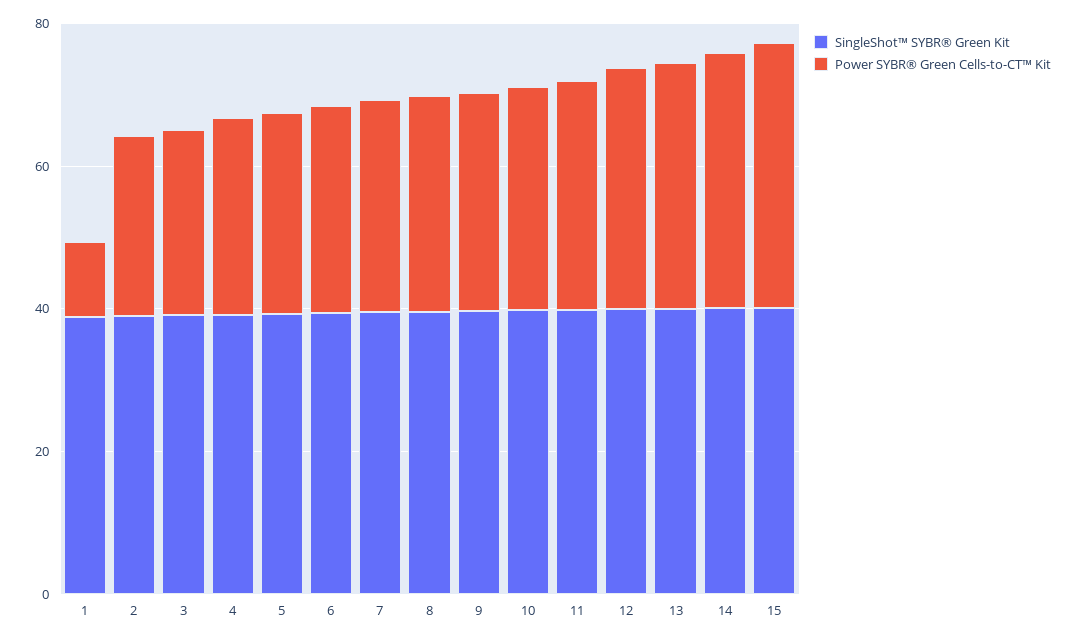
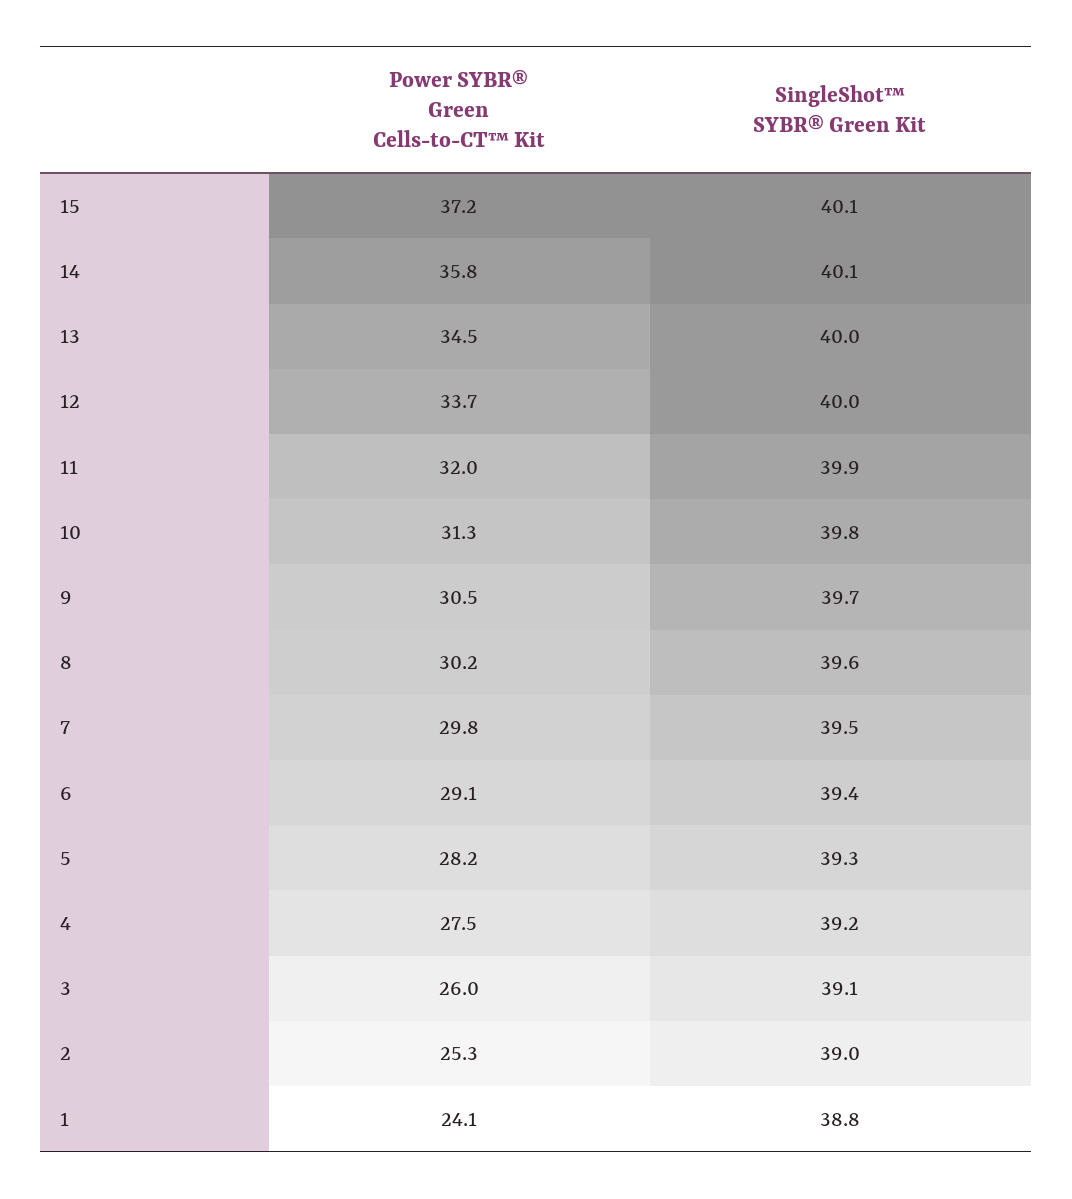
  {
    "SingleShot™ SYBR® Green Kit": {
      "1": 38.8,
      "2": 39,
      "3": 39.1,
      "4": 39.2,
      "5": 39.3,
      "6": 39.4,
      "7": 39.5,
      "8": 39.6,
      "9": 39.7,
      "10": 39.8,
      "11": 39.9,
      "12": 40,
      "13": 40,
      "14": 40.1,
      "15": 40.1
    },
    "Power SYBR® Green Cells-to-CT™ Kit": {
-     "1": 10,
+     "1": 24.1,
      "2": 25.3,
      "3": 26,
      "4": 27.5,
      "5": 28.2,
      "6": 29.1,
      "7": 29.8,
      "8": 30.2,
      "9": 30.5,
      "10": 31.3,
      "11": 32,
      "12": 33.7,
      "13": 34.5,
      "14": 35.8,
      "15": 37.2
    }
  }

